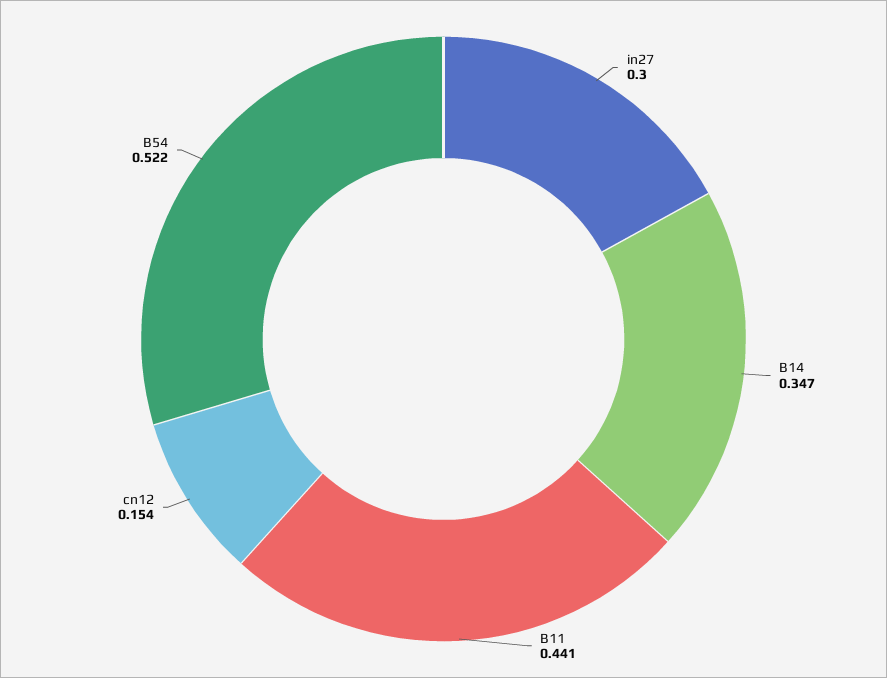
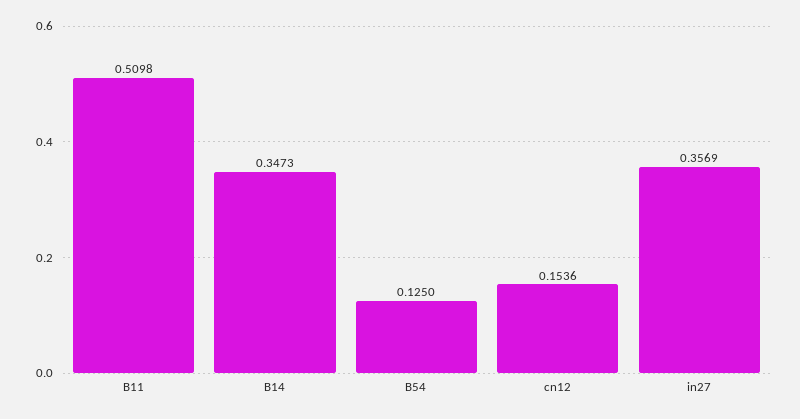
  {
-   "in27": 0.3,
+   "in27": 0.3569,
    "B14": 0.3473,
-   "B11": 0.441,
+   "B11": 0.5098,
    "cn12": 0.1536,
-   "B54": 0.522
+   "B54": 0.125
  }

